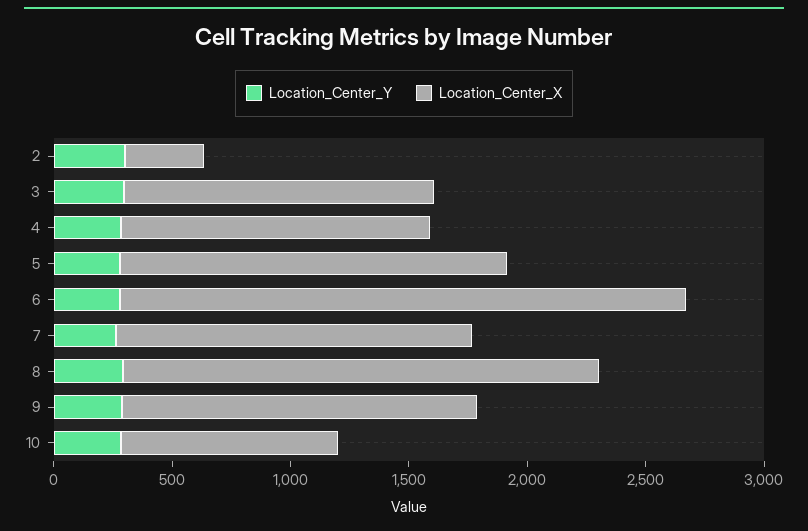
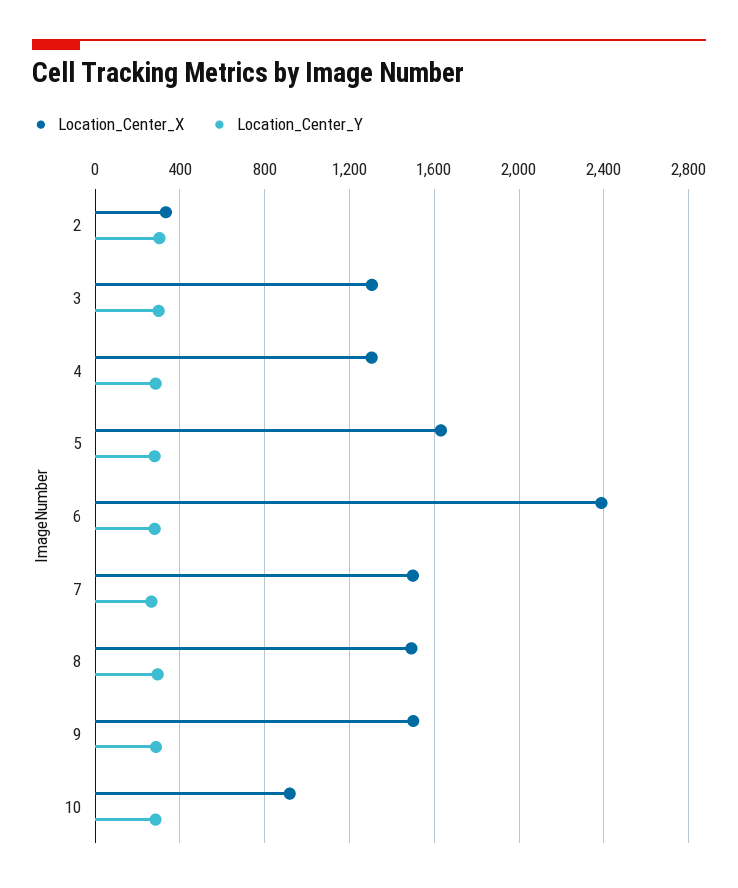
  {
    "Location_Center_Y": {
      "2": 300,
      "3": 300,
      "4": 300,
      "5": 300,
      "6": 300,
      "7": 250,
      "8": 300,
      "9": 300,
      "10": 300
    },
    "Location_Center_X": {
      "2": 350,
      "3": 1300,
      "4": 1300,
      "5": 1650,
      "6": 2400,
      "7": 1500,
-     "8": 2000,
+     "8": 1500,
      "9": 1500,
      "10": 900
    }
  }

